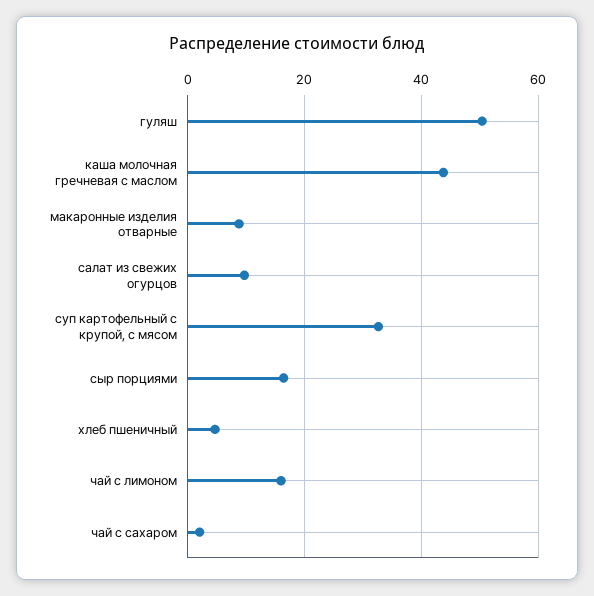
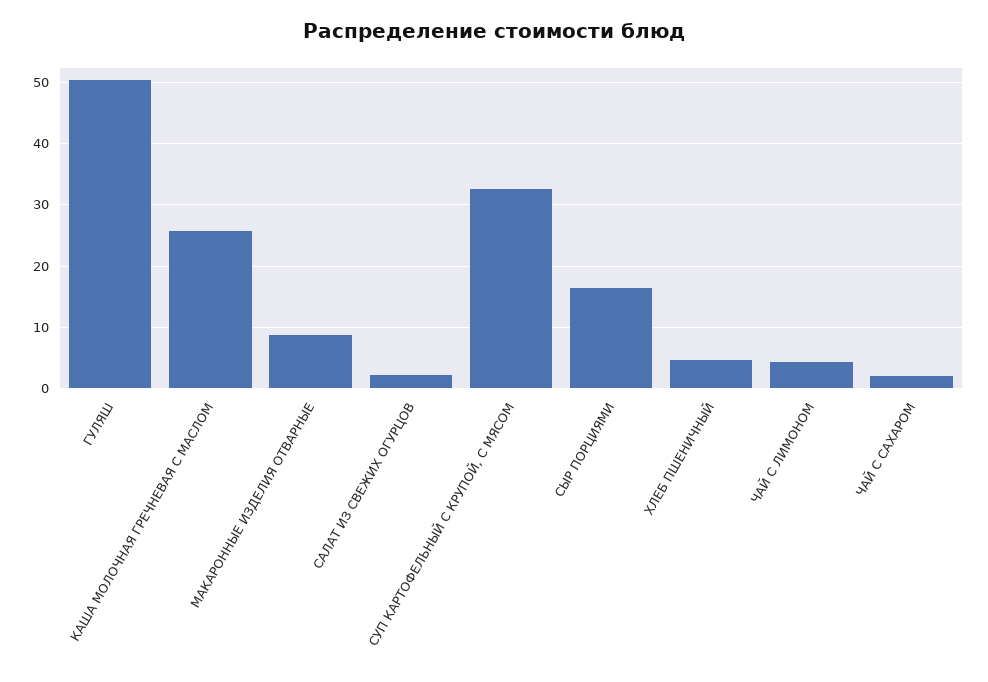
  {
    "гуляш": 50,
-   "каша молочная гречневая с маслом": 44,
+   "каша молочная гречневая с маслом": 26,
    "макаронные изделия отварные": 9,
-   "салат из свежих огурцов": 10,
+   "салат из свежих огурцов": 2,
    "суп картофельный с крупой, с мясом": 33,
    "сыр порциями": 16,
    "хлеб пшеничный": 5,
-   "чай с лимоном": 16,
+   "чай с лимоном": 4,
    "чай с сахаром": 2
  }

